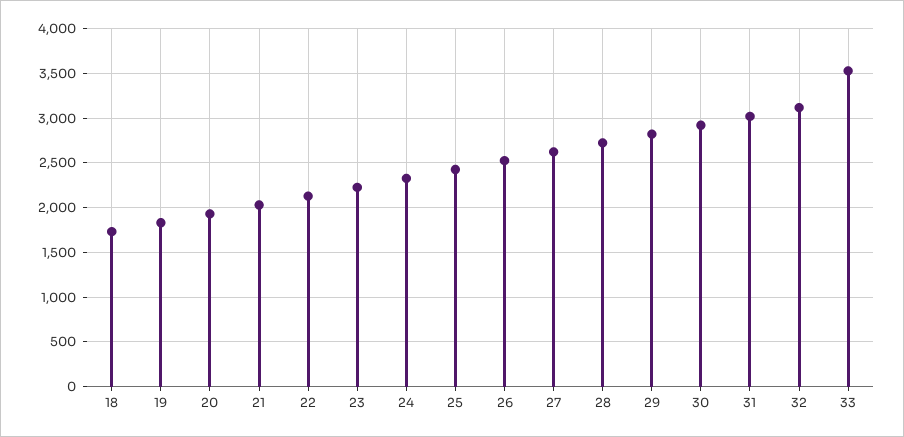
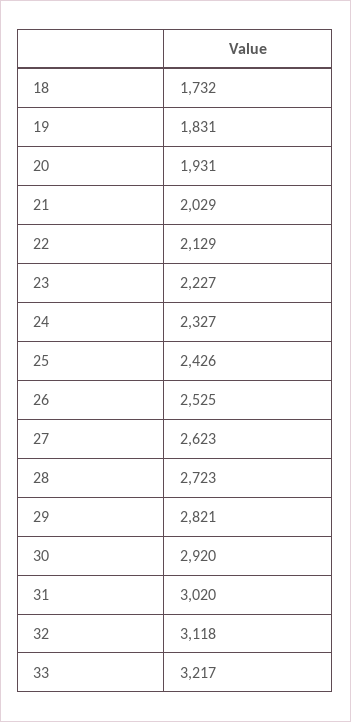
  {
    "18": 1732,
    "19": 1831,
    "20": 1931,
    "21": 2029,
    "22": 2129,
    "23": 2227,
    "24": 2327,
    "25": 2426,
    "26": 2525,
    "27": 2623,
    "28": 2723,
    "29": 2821,
    "30": 2920,
    "31": 3020,
    "32": 3118,
-   "33": 3500
+   "33": 3217
  }

